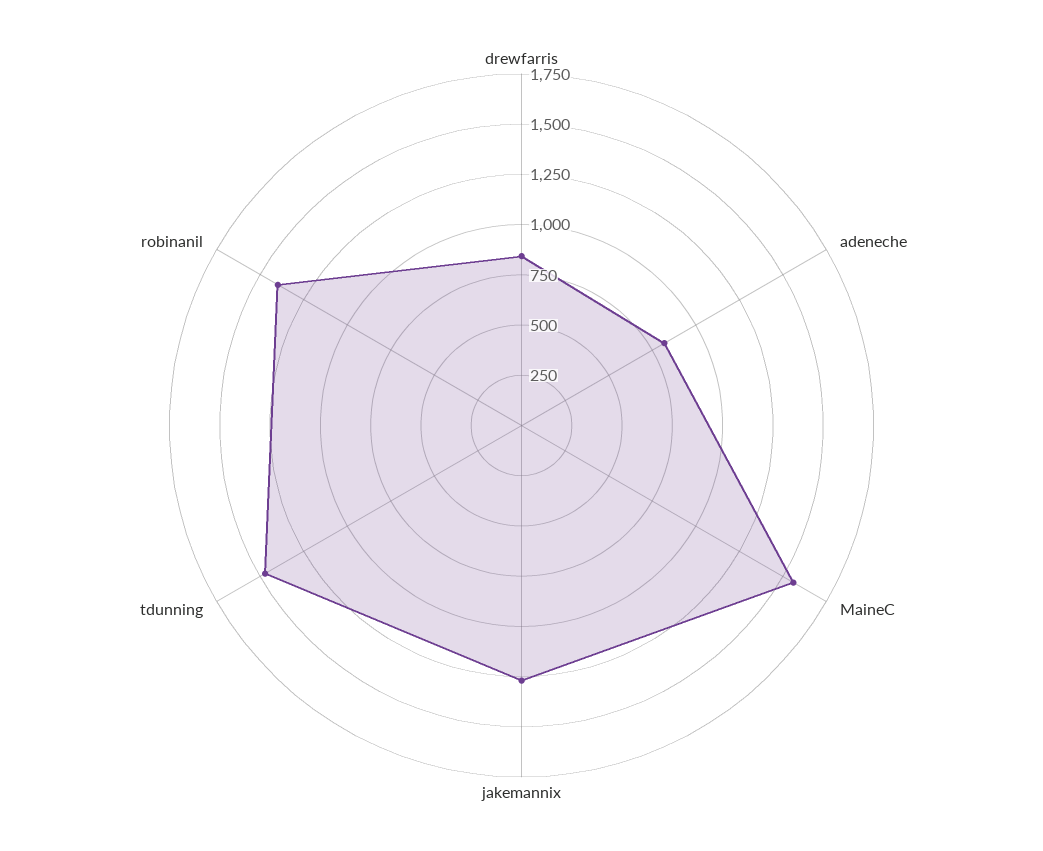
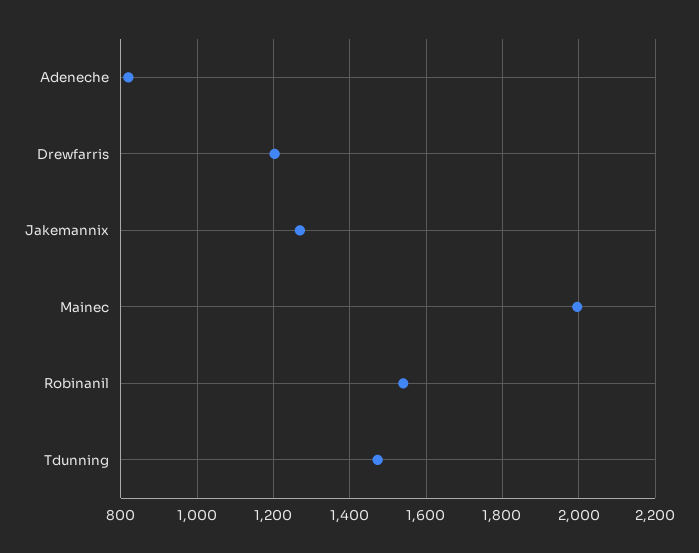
  {
-   "drewfarris": 850,
+   "drewfarris": 1200,
    "adeneche": 820,
-   "MaineC": 1550,
+   "MaineC": 2000,
    "jakemannix": 1260,
    "tdunning": 1480,
-   "robinanil": 1400
+   "robinanil": 1540
  }

